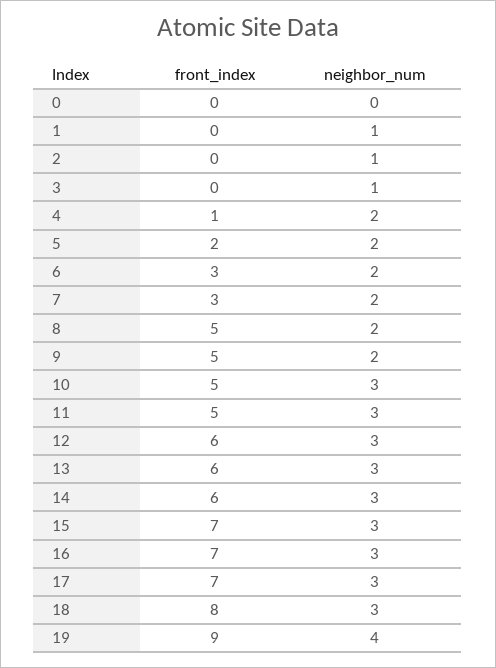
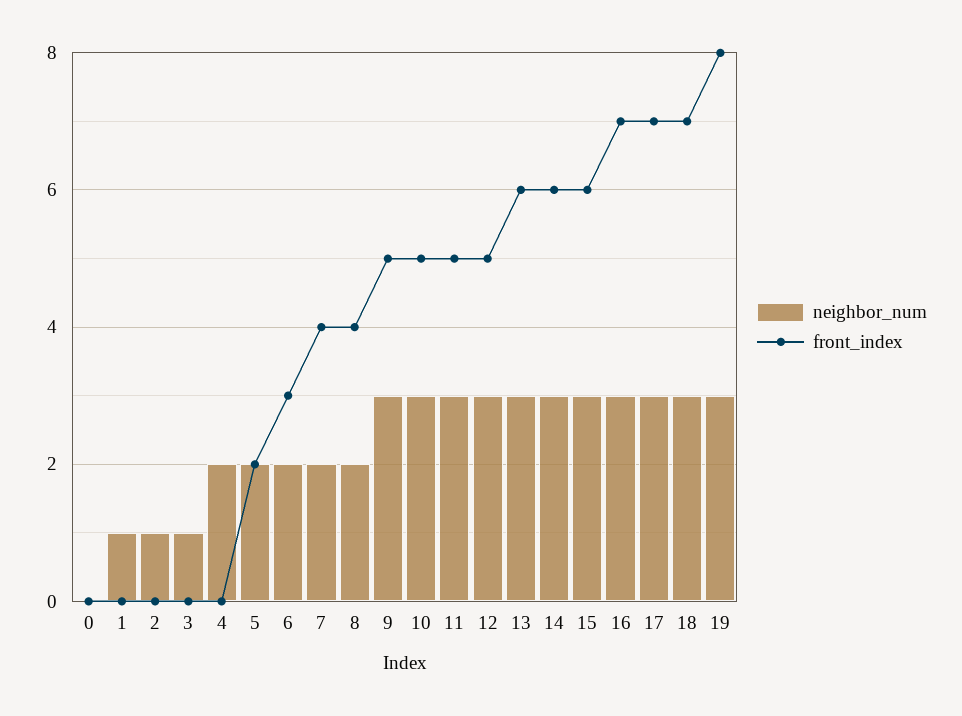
  {
    "front_index": {
      "0": 0,
      "1": 0,
      "2": 0,
      "3": 0,
-     "4": 1,
+     "4": 0,
      "5": 2,
      "6": 3,
-     "7": 3,
+     "7": 4,
-     "8": 5,
+     "8": 4,
      "9": 5,
      "10": 5,
      "11": 5,
-     "12": 6,
+     "12": 5,
      "13": 6,
      "14": 6,
-     "15": 7,
+     "15": 6,
      "16": 7,
      "17": 7,
-     "18": 8,
+     "18": 7,
-     "19": 9
+     "19": 8
    },
    "neighbor_num": {
      "0": 0,
      "1": 1,
      "2": 1,
      "3": 1,
      "4": 2,
      "5": 2,
      "6": 2,
      "7": 2,
      "8": 2,
-     "9": 2,
+     "9": 3,
      "10": 3,
      "11": 3,
      "12": 3,
      "13": 3,
      "14": 3,
      "15": 3,
      "16": 3,
      "17": 3,
      "18": 3,
-     "19": 4
+     "19": 3
    }
  }

